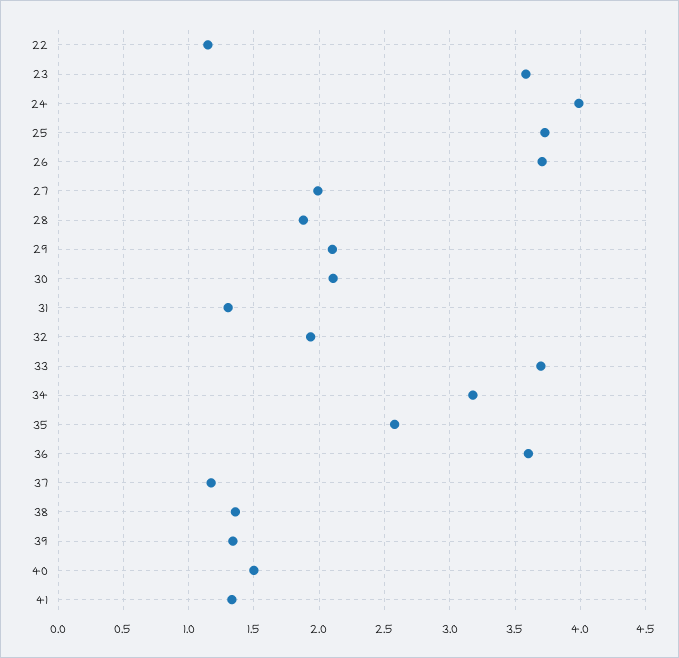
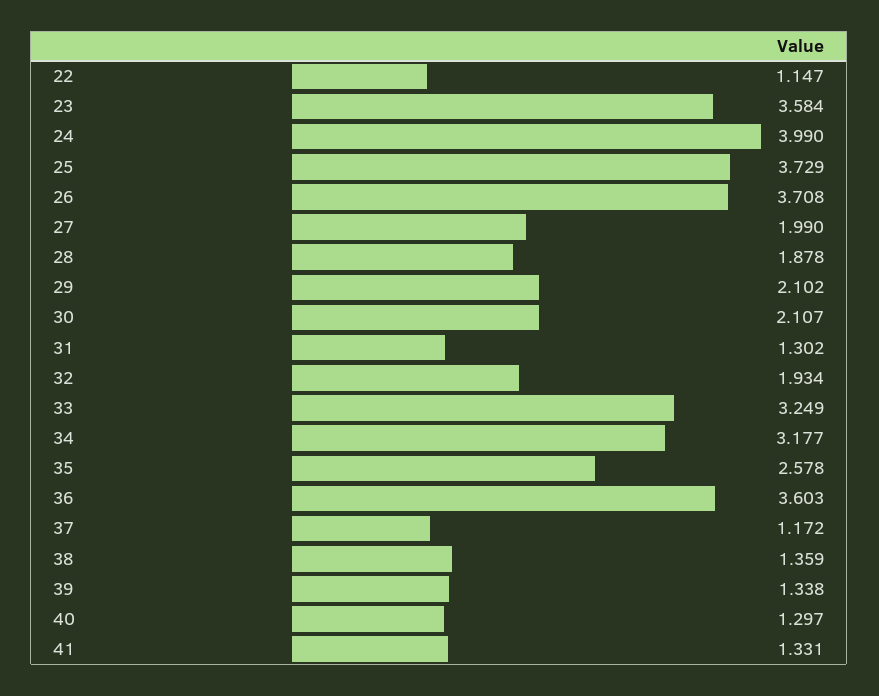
  {
    "22": 1.147,
    "23": 3.584,
    "24": 3.99,
    "25": 3.729,
    "26": 3.708,
    "27": 1.99,
    "28": 1.878,
    "29": 2.102,
    "30": 2.107,
    "31": 1.302,
    "32": 1.934,
-   "33": 3.7,
+   "33": 3.249,
    "34": 3.177,
    "35": 2.578,
    "36": 3.603,
    "37": 1.172,
    "38": 1.359,
    "39": 1.338,
-   "40": 1.5,
+   "40": 1.297,
    "41": 1.331
  }

